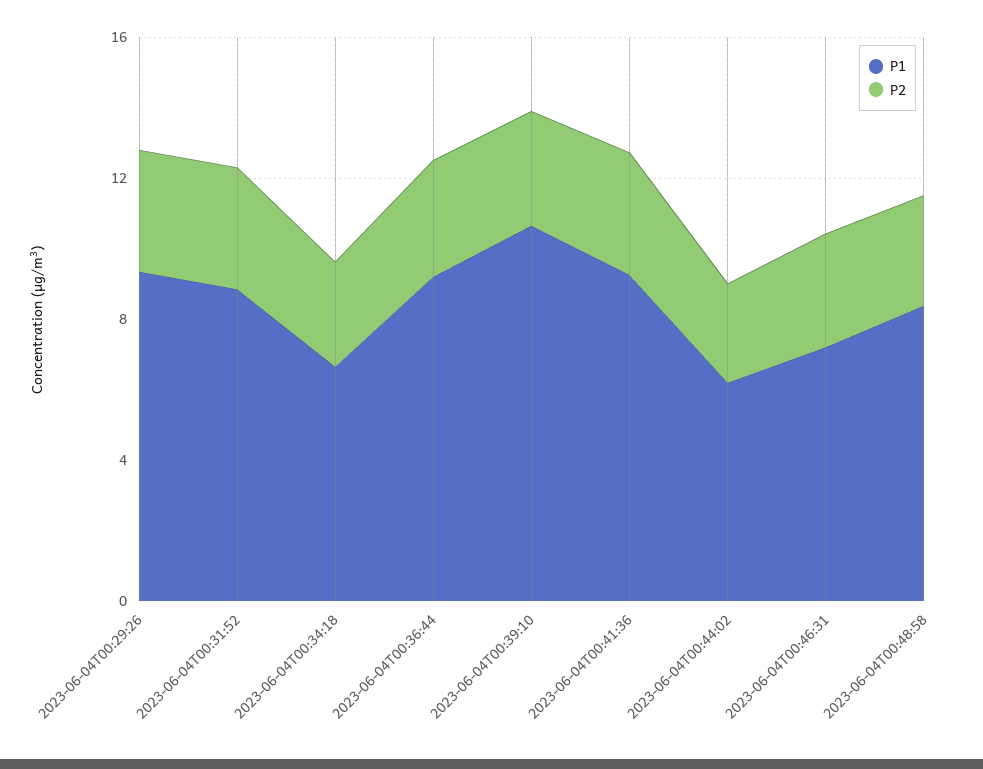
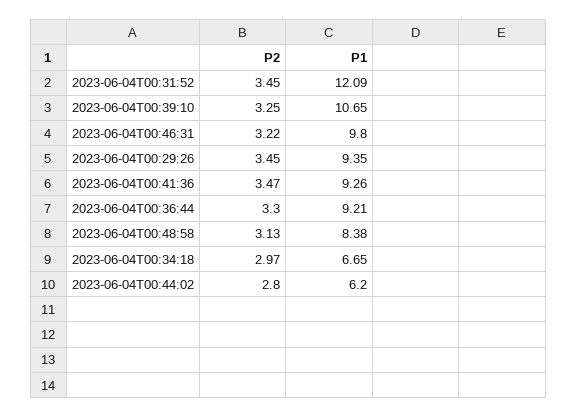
  {
    "P1": {
      "2023-06-04T00:29:26": 9.35,
-     "2023-06-04T00:31:52": 9,
+     "2023-06-04T00:31:52": 12.09,
      "2023-06-04T00:34:18": 6.65,
      "2023-06-04T00:36:44": 9.21,
      "2023-06-04T00:39:10": 10.65,
      "2023-06-04T00:41:36": 9.26,
      "2023-06-04T00:44:02": 6.2,
-     "2023-06-04T00:46:31": 7,
+     "2023-06-04T00:46:31": 9.8,
      "2023-06-04T00:48:58": 8.38
    },
    "P2": {
      "2023-06-04T00:29:26": 3.45,
      "2023-06-04T00:31:52": 3.45,
      "2023-06-04T00:34:18": 2.97,
      "2023-06-04T00:36:44": 3.3,
      "2023-06-04T00:39:10": 3.25,
      "2023-06-04T00:41:36": 3.47,
      "2023-06-04T00:44:02": 2.8,
      "2023-06-04T00:46:31": 3.22,
      "2023-06-04T00:48:58": 3.13
    }
  }

